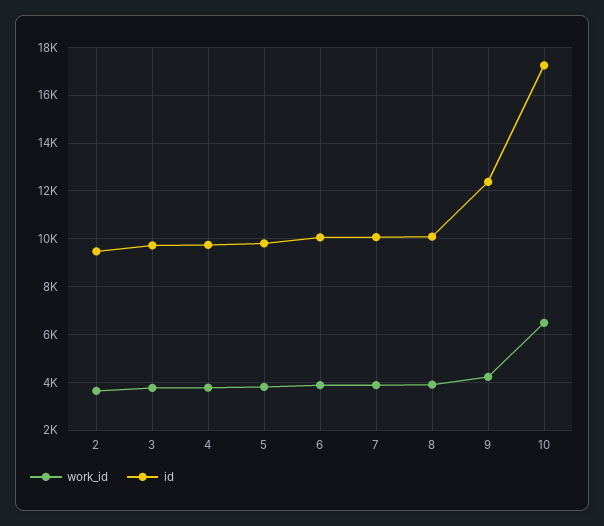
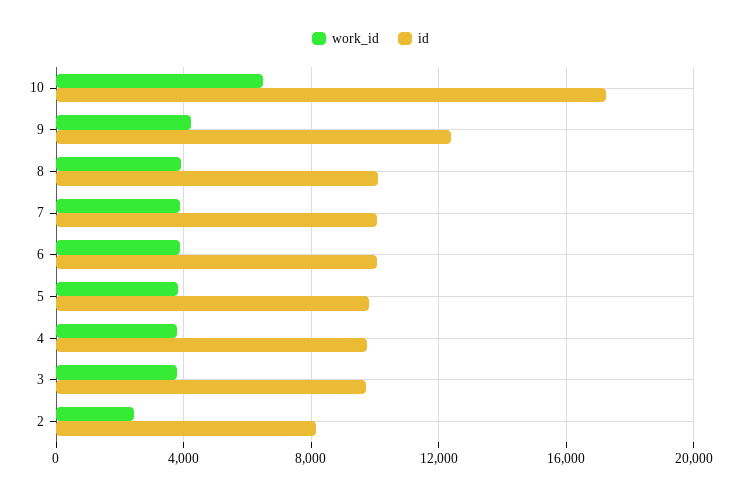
  {
    "work_id": {
-     "2": 3500,
+     "2": 2500,
      "3": 4000,
      "4": 4000,
      "5": 4000,
      "6": 4000,
      "7": 4000,
      "8": 4000,
      "9": 4000,
      "10": 6500
    },
    "id": {
-     "2": 9500,
+     "2": 8000,
      "3": 9500,
      "4": 10000,
      "5": 10000,
      "6": 10000,
      "7": 10000,
      "8": 10000,
      "9": 12500,
      "10": 17500
    }
  }

